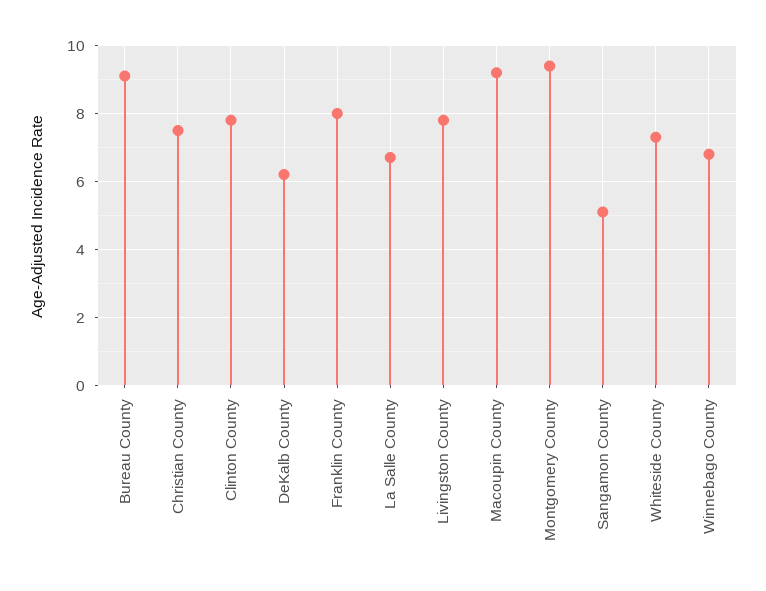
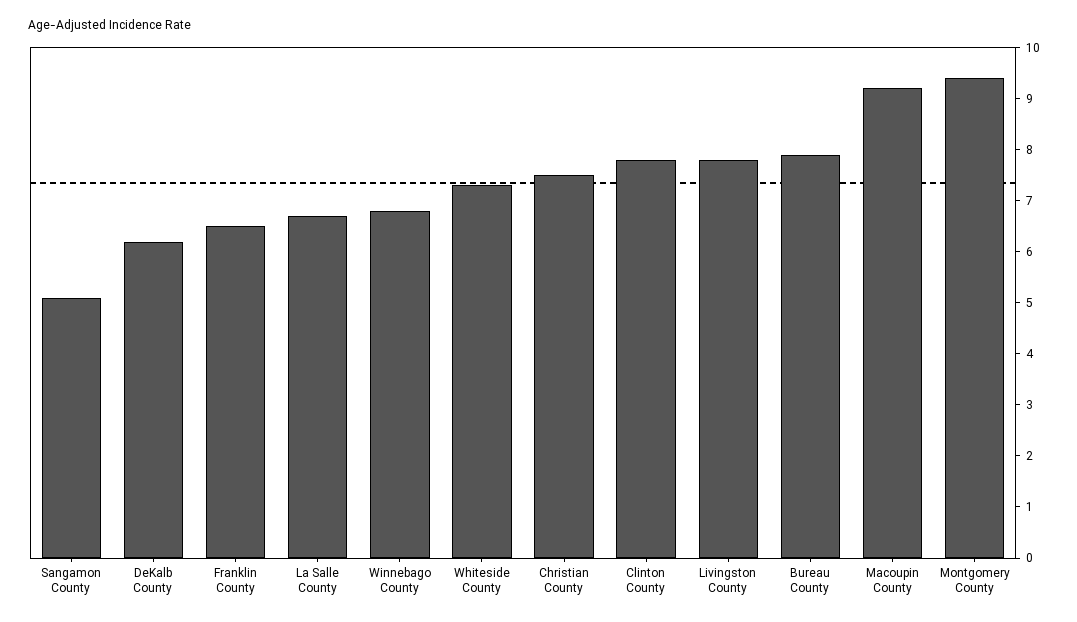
  {
-   "Bureau County": 9,
+   "Bureau County": 8,
    "Christian County": 7.5,
    "Clinton County": 8,
    "DeKalb County": 6,
-   "Franklin County": 8,
+   "Franklin County": 6.5,
    "La Salle County": 6.5,
    "Livingston County": 8,
    "Macoupin County": 9,
    "Montgomery County": 9.5,
    "Sangamon County": 5,
    "Whiteside County": 7.5,
    "Winnebago County": 7
  }

